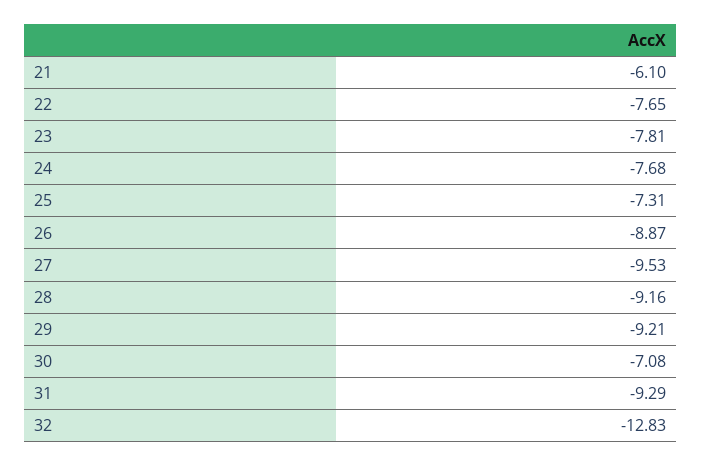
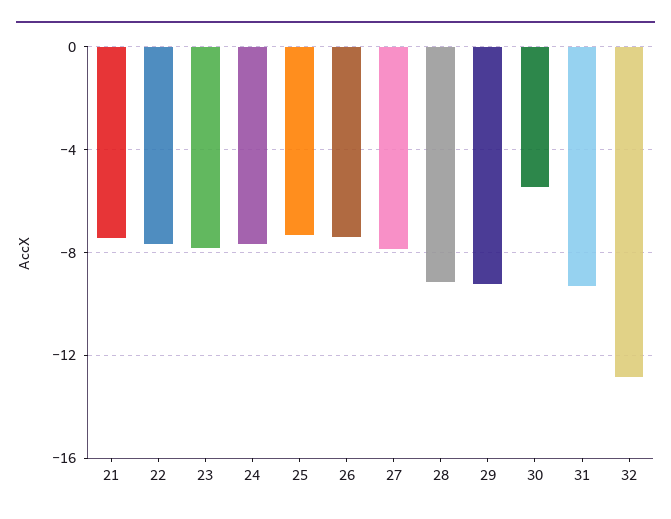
  {
-   "21": -6.1,
+   "21": -7.5,
    "22": -7.65,
    "23": -7.81,
    "24": -7.68,
    "25": -7.31,
-   "26": -8.87,
+   "26": -7.5,
-   "27": -9.53,
+   "27": -8,
    "28": -9.16,
    "29": -9.21,
-   "30": -7.08,
+   "30": -5.5,
    "31": -9.29,
    "32": -12.83
  }

